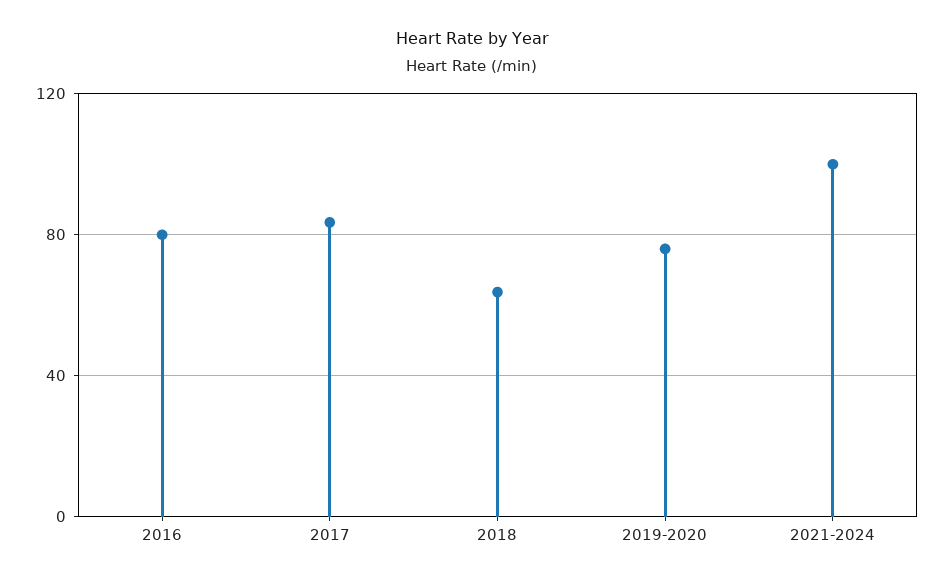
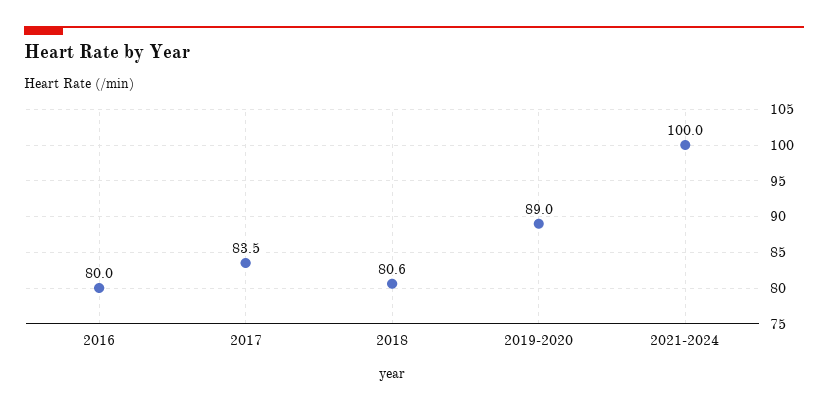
  {
    "2016": 80,
    "2017": 83.5,
-   "2018": 65,
+   "2018": 80.6,
-   "2019-2020": 75,
+   "2019-2020": 89,
    "2021-2024": 100
  }

